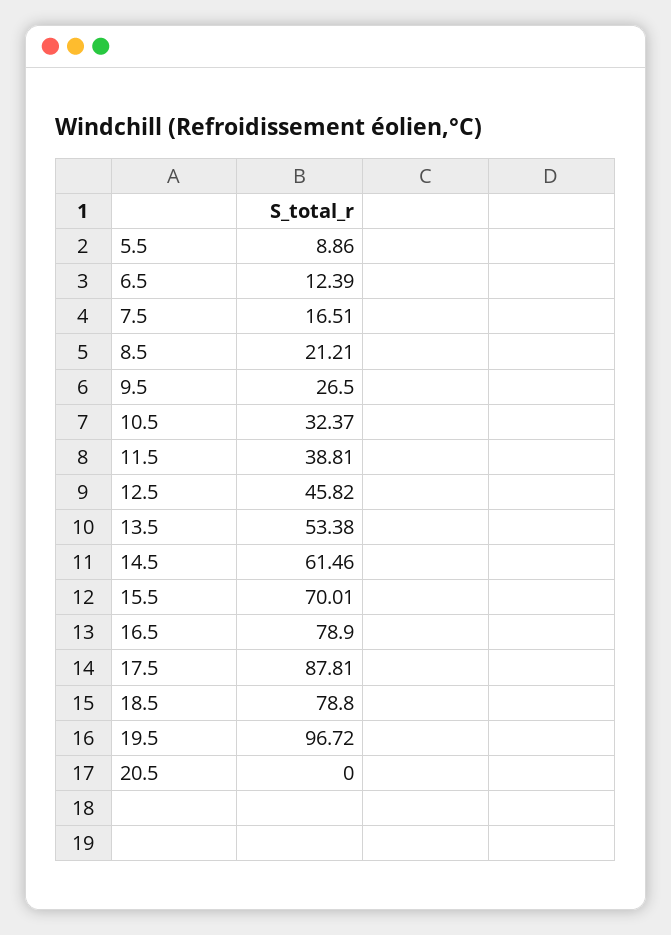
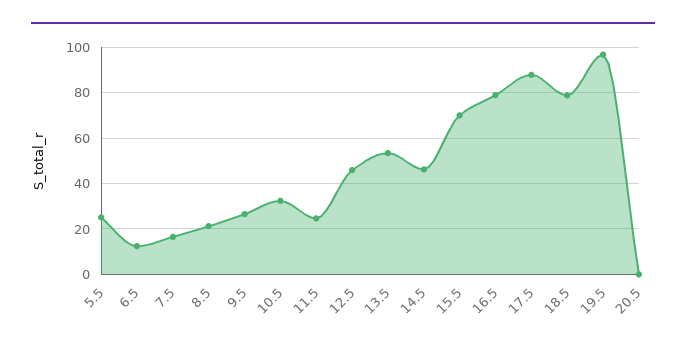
  {
-   "5.5": 8.86,
+   "5.5": 25,
    "6.5": 12.39,
    "7.5": 16.51,
    "8.5": 21.21,
    "9.5": 26.5,
    "10.5": 32.37,
-   "11.5": 38.81,
+   "11.5": 25,
    "12.5": 45.82,
    "13.5": 53.38,
-   "14.5": 61.46,
+   "14.5": 45,
    "15.5": 70.01,
    "16.5": 78.9,
    "17.5": 87.81,
    "18.5": 78.8,
    "19.5": 96.72,
    "20.5": 0
  }

